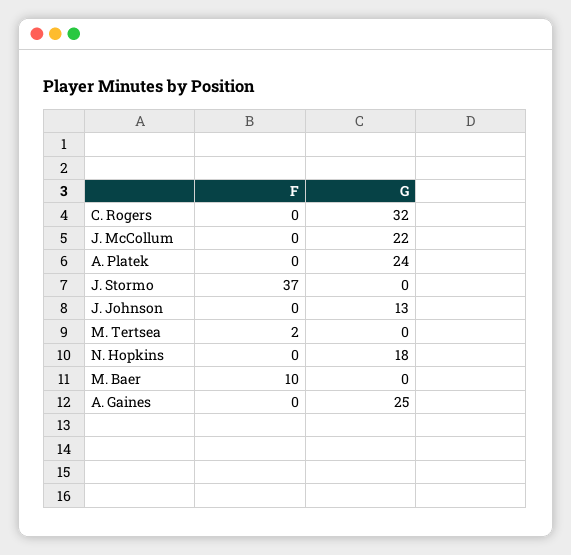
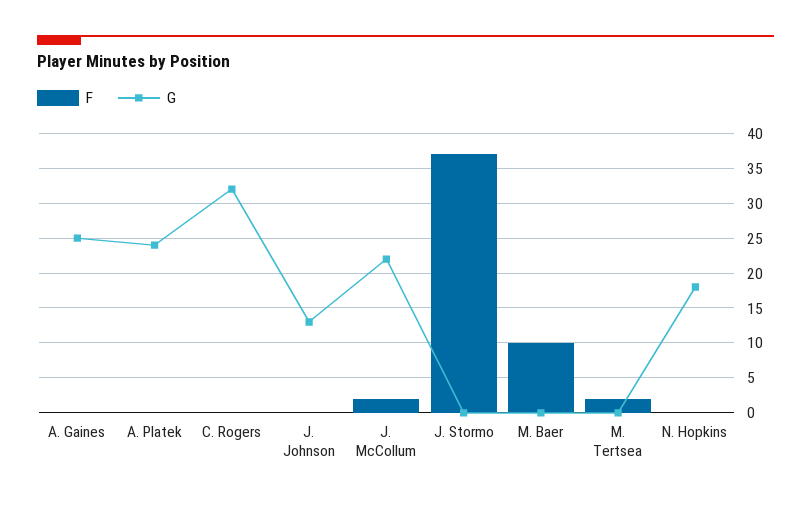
  {
    "F": {
      "C. Rogers": 0,
-     "J. McCollum": 0,
+     "J. McCollum": 2,
      "A. Platek": 0,
      "J. Stormo": 37,
      "J. Johnson": 0,
      "M. Tertsea": 2,
      "N. Hopkins": 0,
      "M. Baer": 10,
      "A. Gaines": 0
    },
    "G": {
      "C. Rogers": 32,
      "J. McCollum": 22,
      "A. Platek": 24,
      "J. Stormo": 0,
      "J. Johnson": 13,
      "M. Tertsea": 0,
      "N. Hopkins": 18,
      "M. Baer": 0,
      "A. Gaines": 25
    }
  }

